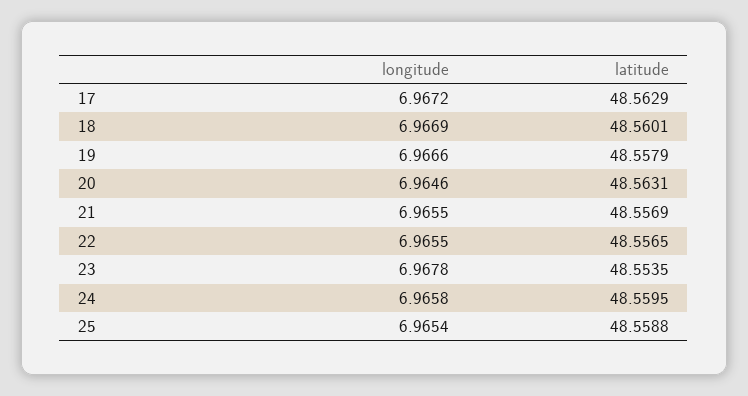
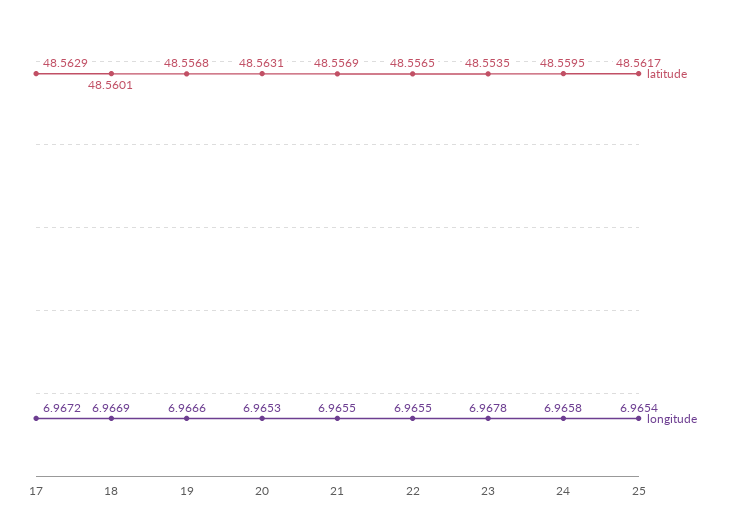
  {
    "longitude": {
      "17": 6.9672,
      "18": 6.9669,
      "19": 6.9666,
-     "20": 6.9646,
+     "20": 6.9653,
      "21": 6.9655,
      "22": 6.9655,
      "23": 6.9678,
      "24": 6.9658,
      "25": 6.9654
    },
    "latitude": {
      "17": 48.5629,
      "18": 48.5601,
-     "19": 48.5579,
+     "19": 48.5568,
      "20": 48.5631,
      "21": 48.5569,
      "22": 48.5565,
      "23": 48.5535,
      "24": 48.5595,
-     "25": 48.5588
+     "25": 48.5617
    }
  }

